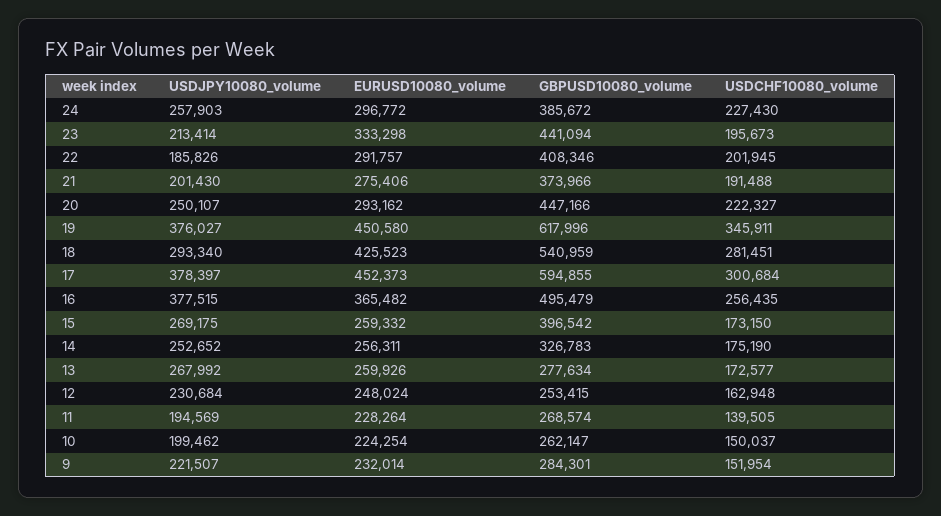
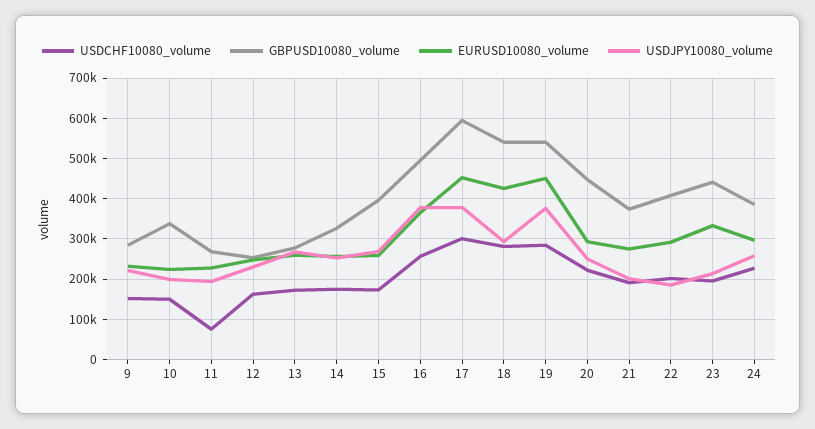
  {
    "USDJPY10080_volume": {
      "24": 257903,
      "23": 213414,
      "22": 185826,
      "21": 201430,
      "20": 250107,
      "19": 376027,
      "18": 293340,
      "17": 378397,
      "16": 377515,
      "15": 269175,
      "14": 252652,
      "13": 267992,
      "12": 230684,
      "11": 194569,
      "10": 199462,
      "9": 221507
    },
    "EURUSD10080_volume": {
      "24": 296772,
      "23": 333298,
      "22": 291757,
      "21": 275406,
      "20": 293162,
      "19": 450580,
      "18": 425523,
      "17": 452373,
      "16": 365482,
      "15": 259332,
      "14": 256311,
      "13": 259926,
      "12": 248024,
      "11": 228264,
      "10": 224254,
      "9": 232014
    },
    "GBPUSD10080_volume": {
      "24": 385672,
      "23": 441094,
      "22": 408346,
      "21": 373966,
      "20": 447166,
-     "19": 617996,
+     "19": 540000,
      "18": 540959,
      "17": 594855,
      "16": 495479,
      "15": 396542,
      "14": 326783,
      "13": 277634,
      "12": 253415,
      "11": 268574,
-     "10": 262147,
+     "10": 340000,
      "9": 284301
    },
    "USDCHF10080_volume": {
      "24": 227430,
      "23": 195673,
      "22": 201945,
      "21": 191488,
      "20": 222327,
-     "19": 345911,
+     "19": 280000,
      "18": 281451,
      "17": 300684,
      "16": 256435,
      "15": 173150,
      "14": 175190,
      "13": 172577,
      "12": 162948,
-     "11": 139505,
+     "11": 80000,
      "10": 150037,
      "9": 151954
    }
  }

